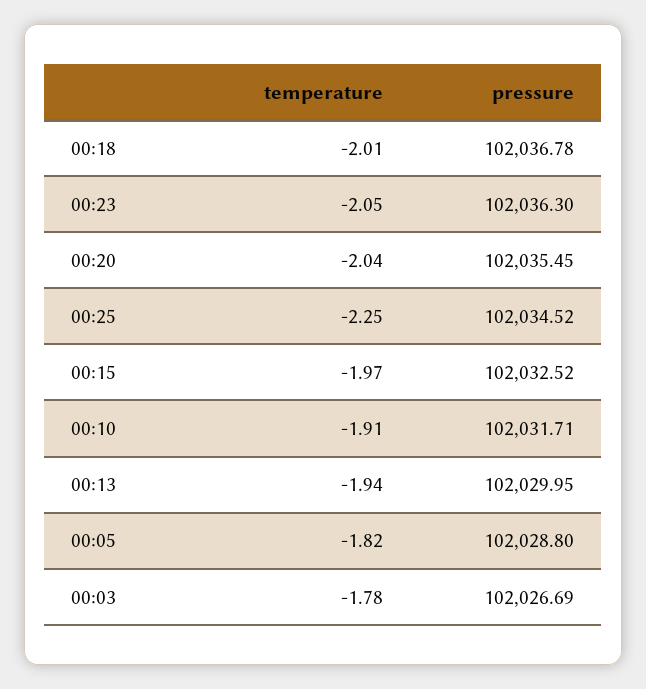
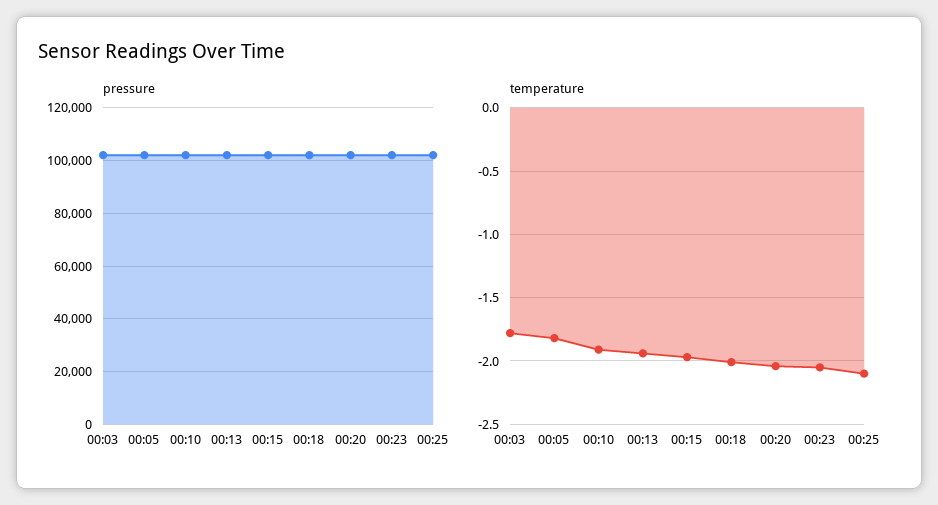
  {
    "temperature": {
      "00:18": -2.01,
      "00:23": -2.05,
      "00:20": -2.04,
-     "00:25": -2.25,
+     "00:25": -2.1,
      "00:15": -1.97,
      "00:10": -1.91,
      "00:13": -1.94,
      "00:05": -1.82,
      "00:03": -1.78
    },
    "pressure": {
      "00:18": 102036.78,
      "00:23": 102036.3,
      "00:20": 102035.45,
      "00:25": 102034.52,
      "00:15": 102032.52,
      "00:10": 102031.71,
      "00:13": 102029.95,
      "00:05": 102028.8,
      "00:03": 102026.69
    }
  }

